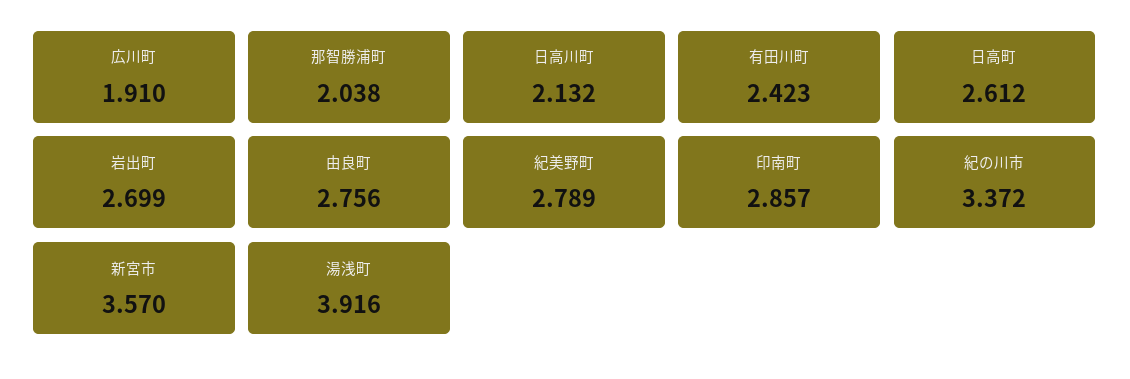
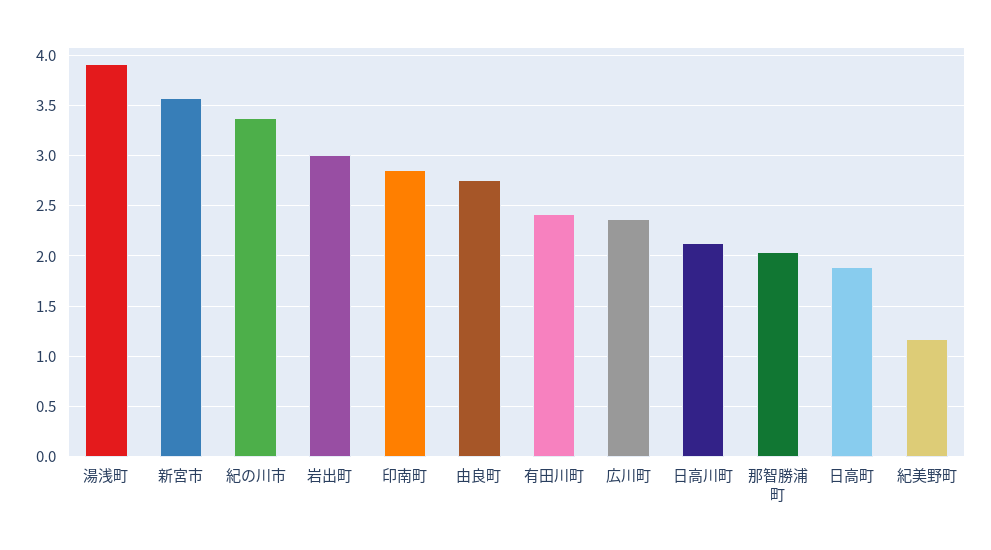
  {
-   "広川町": 1.91,
+   "広川町": 2.4,
    "那智勝浦町": 2.038,
    "日高川町": 2.132,
    "有田川町": 2.423,
-   "日高町": 2.612,
+   "日高町": 1.9,
-   "岩出町": 2.699,
+   "岩出町": 3,
    "由良町": 2.756,
-   "紀美野町": 2.789,
+   "紀美野町": 1.2,
    "印南町": 2.857,
    "紀の川市": 3.372,
    "新宮市": 3.57,
    "湯浅町": 3.916
  }

